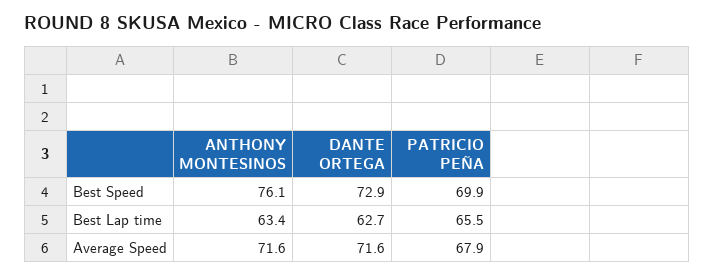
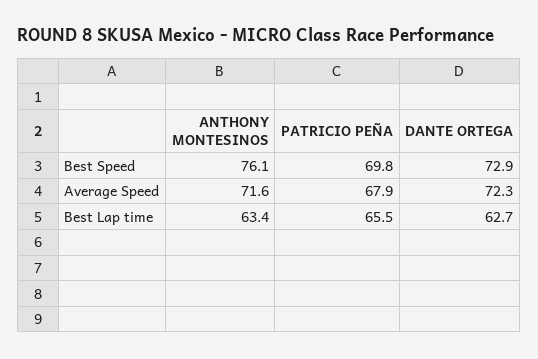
  {
    "ANTHONY MONTESINOS": {
      "Best Speed": 76.1,
      "Best Lap time": 63.4,
      "Average Speed": 71.6
    },
    "DANTE ORTEGA": {
      "Best Speed": 72.9,
      "Best Lap time": 62.7,
-     "Average Speed": 71.6
+     "Average Speed": 72.3
    },
    "PATRICIO PEÑA": {
-     "Best Speed": 69.9,
+     "Best Speed": 69.8,
      "Best Lap time": 65.5,
      "Average Speed": 67.9
    }
  }

